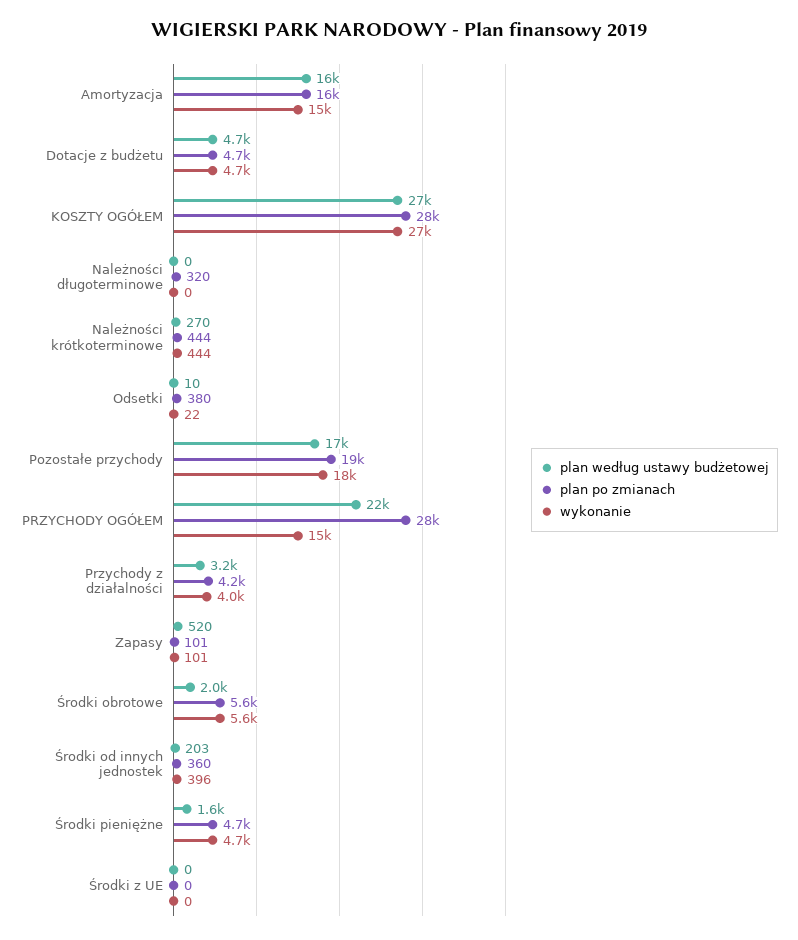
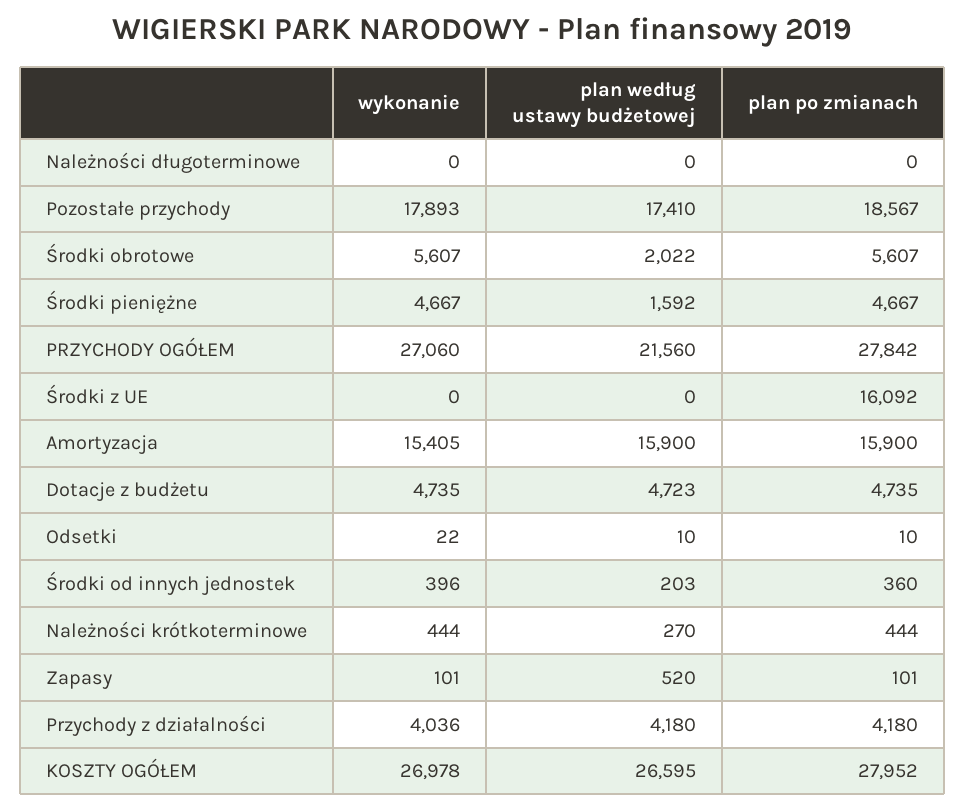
  {
    "plan według ustawy budżetowej": {
      "Amortyzacja": 15900,
      "Dotacje z budżetu": 4723,
      "KOSZTY OGÓŁEM": 26595,
      "Należności długoterminowe": 0,
      "Należności krótkoterminowe": 270,
      "Odsetki": 10,
      "Pozostałe przychody": 17410,
      "PRZYCHODY OGÓŁEM": 21560,
-     "Przychody z działalności": 3200,
+     "Przychody z działalności": 4180,
      "Zapasy": 520,
      "Środki obrotowe": 2022,
      "Środki od innych jednostek": 203,
      "Środki pieniężne": 1592,
      "Środki z UE": 0
    },
    "plan po zmianach": {
      "Amortyzacja": 15900,
      "Dotacje z budżetu": 4735,
      "KOSZTY OGÓŁEM": 27952,
-     "Należności długoterminowe": 320,
+     "Należności długoterminowe": 0,
      "Należności krótkoterminowe": 444,
-     "Odsetki": 380,
+     "Odsetki": 10,
      "Pozostałe przychody": 18567,
      "PRZYCHODY OGÓŁEM": 27842,
      "Przychody z działalności": 4180,
      "Zapasy": 101,
      "Środki obrotowe": 5607,
      "Środki od innych jednostek": 360,
      "Środki pieniężne": 4667,
-     "Środki z UE": 0
+     "Środki z UE": 16092
    },
    "wykonanie": {
      "Amortyzacja": 15405,
      "Dotacje z budżetu": 4735,
      "KOSZTY OGÓŁEM": 26978,
      "Należności długoterminowe": 0,
      "Należności krótkoterminowe": 444,
      "Odsetki": 22,
      "Pozostałe przychody": 17893,
-     "PRZYCHODY OGÓŁEM": 15000,
+     "PRZYCHODY OGÓŁEM": 27060,
      "Przychody z działalności": 4036,
      "Zapasy": 101,
      "Środki obrotowe": 5607,
      "Środki od innych jednostek": 396,
      "Środki pieniężne": 4667,
      "Środki z UE": 0
    }
  }

